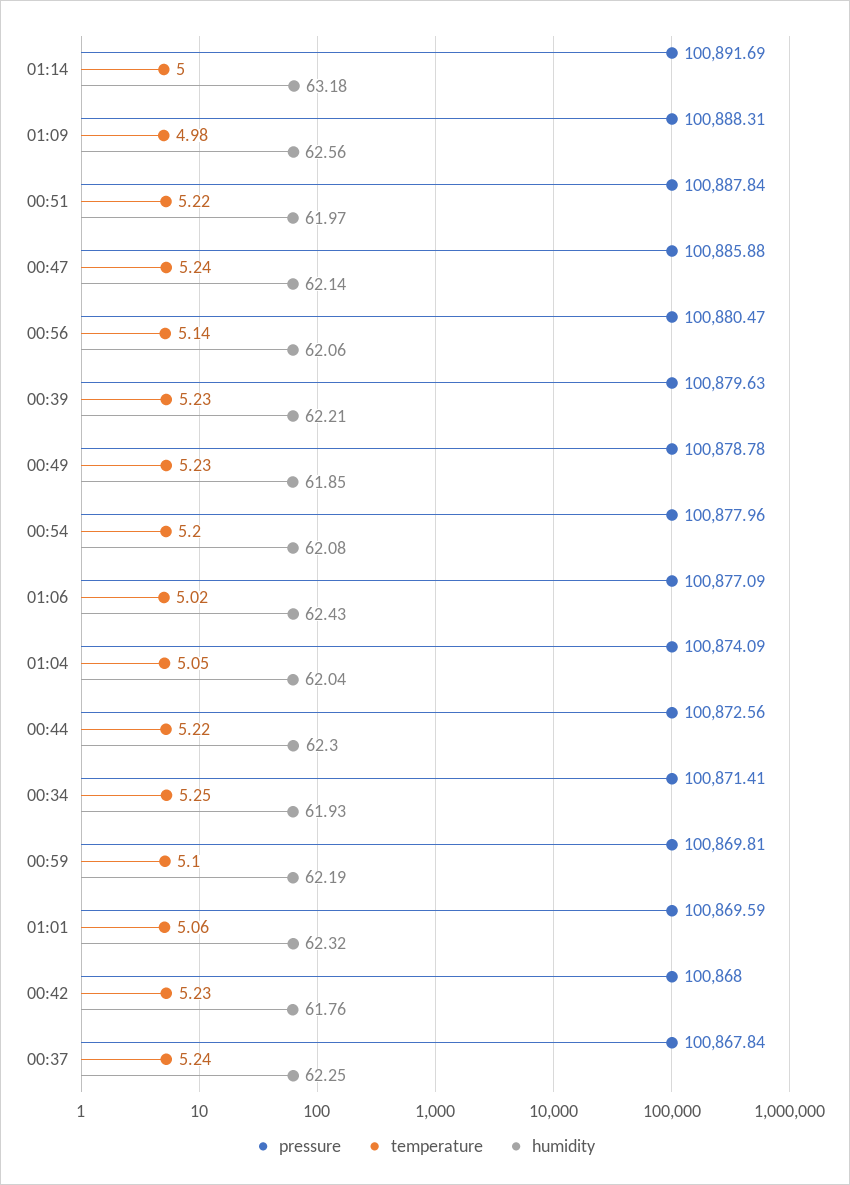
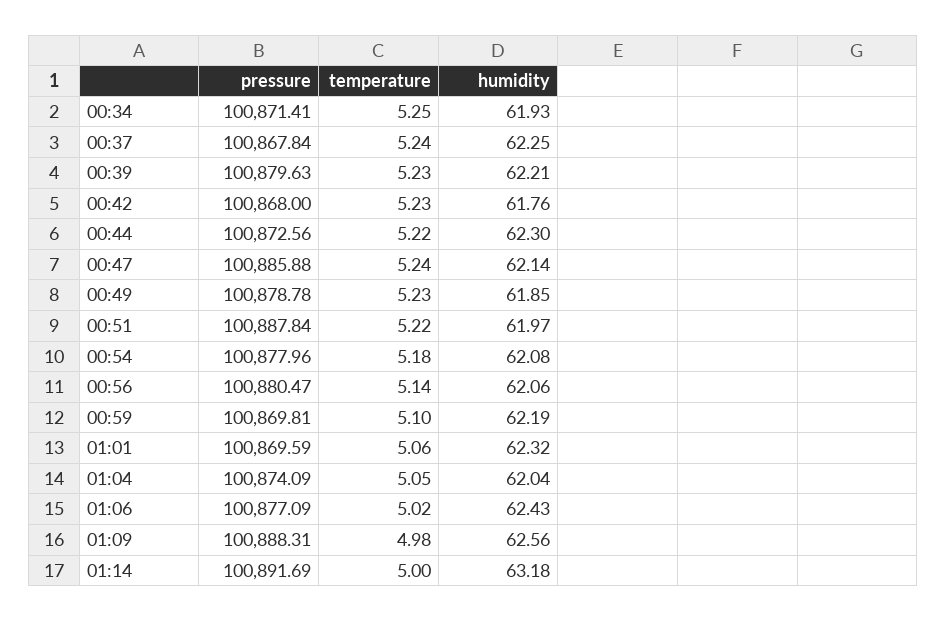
  {
    "pressure": {
      "01:14": 100891.69,
      "01:09": 100888.31,
      "00:51": 100887.84,
      "00:47": 100885.88,
      "00:56": 100880.47,
      "00:39": 100879.63,
      "00:49": 100878.78,
      "00:54": 100877.96,
      "01:06": 100877.09,
      "01:04": 100874.09,
      "00:44": 100872.56,
      "00:34": 100871.41,
      "00:59": 100869.81,
      "01:01": 100869.59,
      "00:42": 100868,
      "00:37": 100867.84
    },
    "temperature": {
      "01:14": 5,
      "01:09": 4.98,
      "00:51": 5.22,
      "00:47": 5.24,
      "00:56": 5.14,
      "00:39": 5.23,
      "00:49": 5.23,
-     "00:54": 5.2,
+     "00:54": 5.18,
      "01:06": 5.02,
      "01:04": 5.05,
      "00:44": 5.22,
      "00:34": 5.25,
      "00:59": 5.1,
      "01:01": 5.06,
      "00:42": 5.23,
      "00:37": 5.24
    },
    "humidity": {
      "01:14": 63.18,
      "01:09": 62.56,
      "00:51": 61.97,
      "00:47": 62.14,
      "00:56": 62.06,
      "00:39": 62.21,
      "00:49": 61.85,
      "00:54": 62.08,
      "01:06": 62.43,
      "01:04": 62.04,
      "00:44": 62.3,
      "00:34": 61.93,
      "00:59": 62.19,
      "01:01": 62.32,
      "00:42": 61.76,
      "00:37": 62.25
    }
  }

